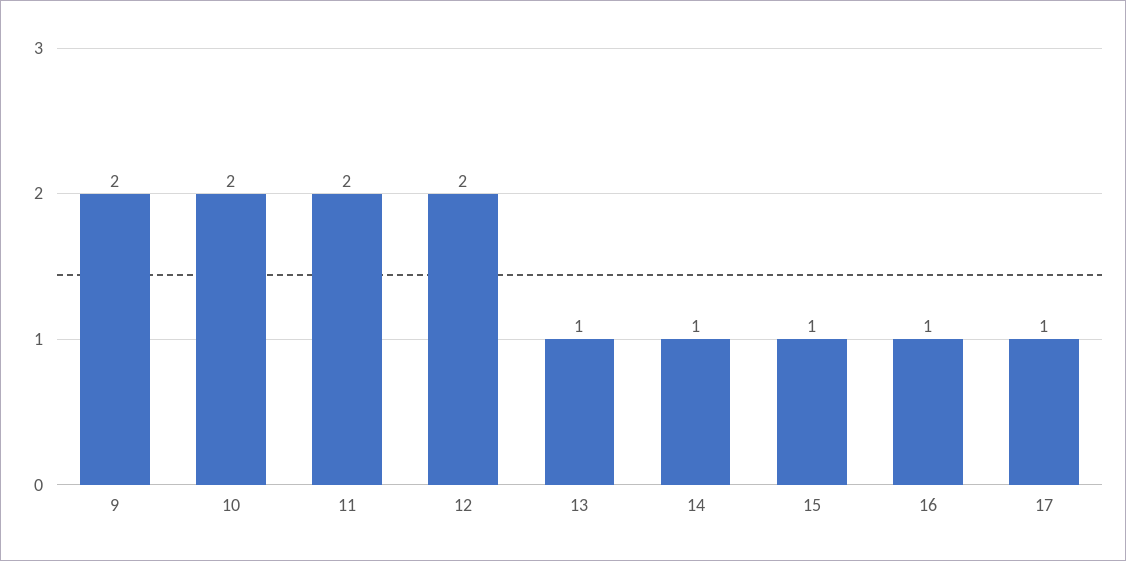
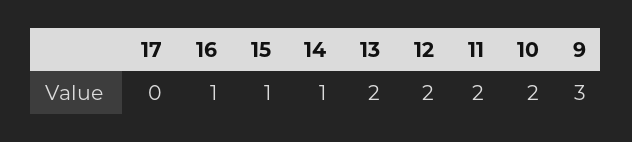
  {
-   "9": 2,
+   "9": 3,
    "10": 2,
    "11": 2,
    "12": 2,
-   "13": 1,
+   "13": 2,
    "14": 1,
    "15": 1,
    "16": 1,
-   "17": 1
+   "17": 0
  }

